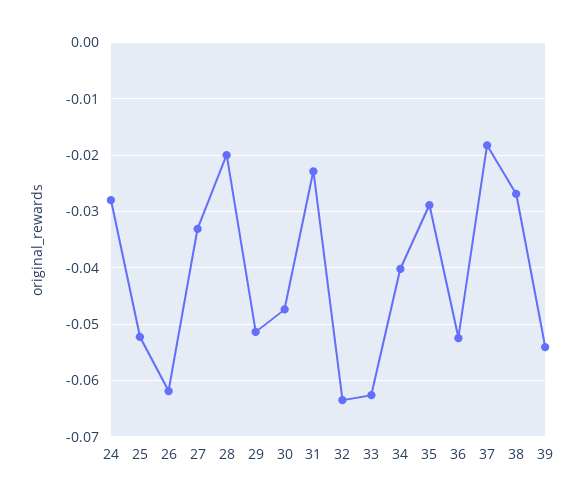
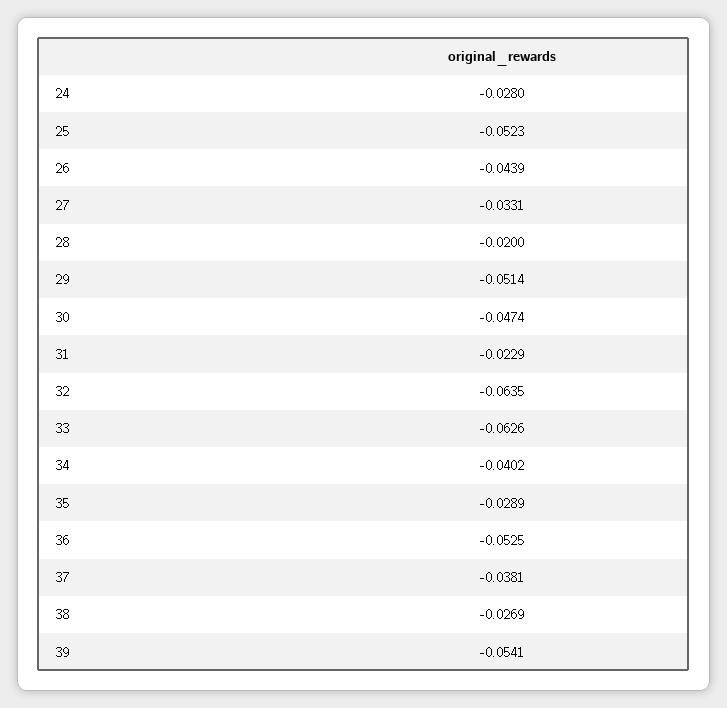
  {
    "24": -0.028,
    "25": -0.0523,
-   "26": -0.062,
+   "26": -0.0439,
    "27": -0.0331,
    "28": -0.02,
    "29": -0.0514,
    "30": -0.0474,
    "31": -0.0229,
    "32": -0.0635,
    "33": -0.0626,
    "34": -0.0402,
    "35": -0.0289,
    "36": -0.0525,
-   "37": -0.018,
+   "37": -0.0381,
    "38": -0.0269,
    "39": -0.0541
  }

